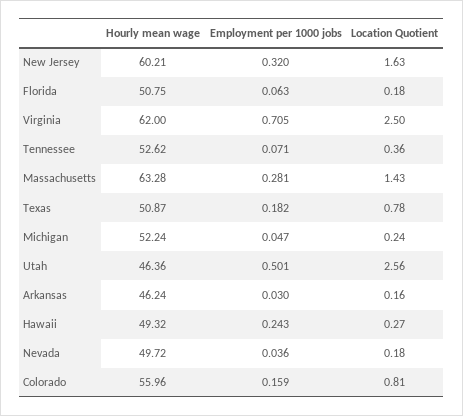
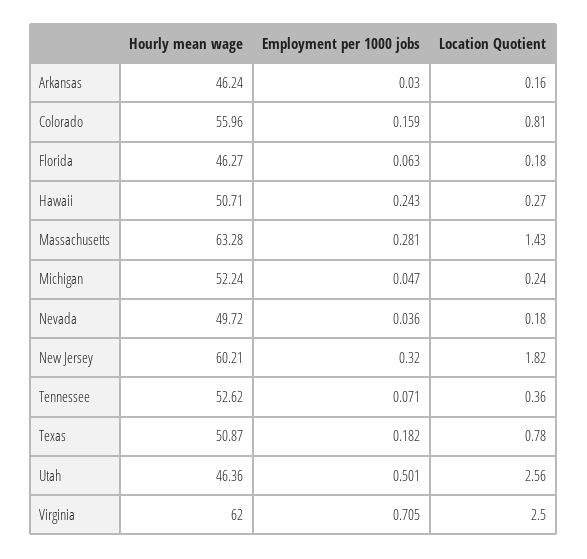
  {
    "Hourly mean wage": {
      "New Jersey": 60.21,
-     "Florida": 50.75,
+     "Florida": 46.27,
      "Virginia": 62,
      "Tennessee": 52.62,
      "Massachusetts": 63.28,
      "Texas": 50.87,
      "Michigan": 52.24,
      "Utah": 46.36,
      "Arkansas": 46.24,
-     "Hawaii": 49.32,
+     "Hawaii": 50.71,
      "Nevada": 49.72,
      "Colorado": 55.96
    },
    "Employment per 1000 jobs": {
      "New Jersey": 0.32,
      "Florida": 0.063,
      "Virginia": 0.705,
      "Tennessee": 0.071,
      "Massachusetts": 0.281,
      "Texas": 0.182,
      "Michigan": 0.047,
      "Utah": 0.501,
      "Arkansas": 0.03,
      "Hawaii": 0.243,
      "Nevada": 0.036,
      "Colorado": 0.159
    },
    "Location Quotient": {
-     "New Jersey": 1.63,
+     "New Jersey": 1.82,
      "Florida": 0.18,
      "Virginia": 2.5,
      "Tennessee": 0.36,
      "Massachusetts": 1.43,
      "Texas": 0.78,
      "Michigan": 0.24,
      "Utah": 2.56,
      "Arkansas": 0.16,
      "Hawaii": 0.27,
      "Nevada": 0.18,
      "Colorado": 0.81
    }
  }

